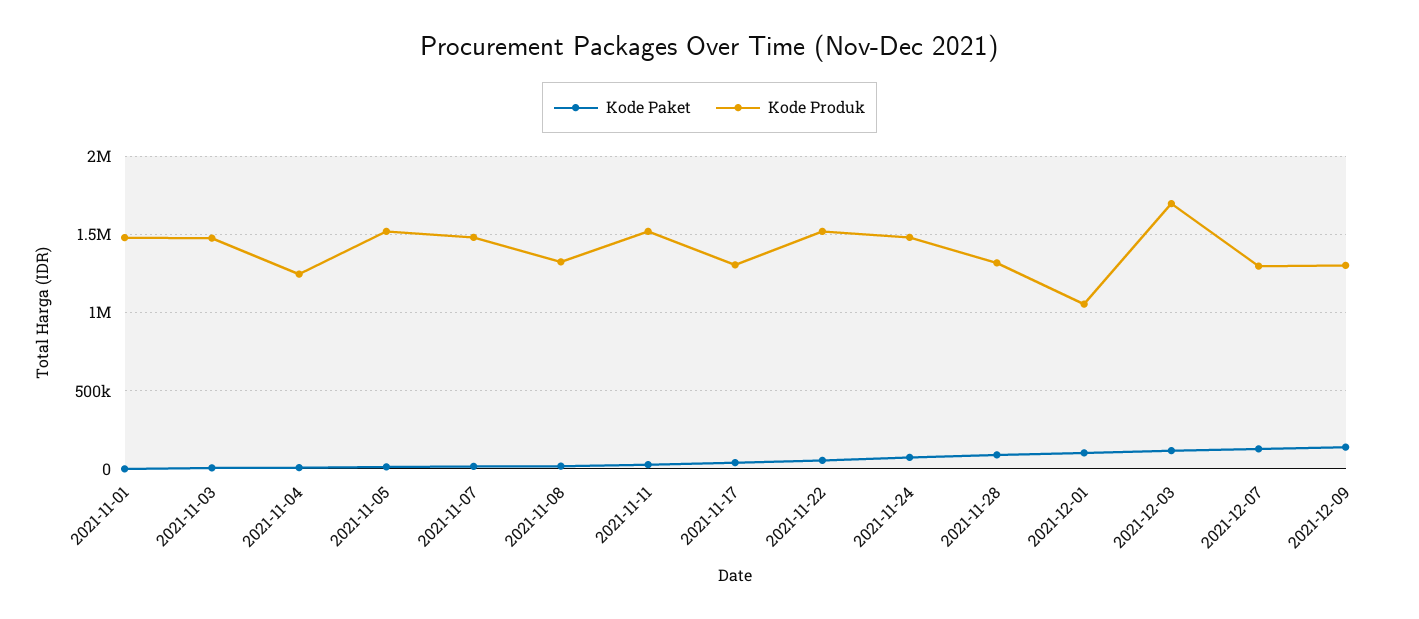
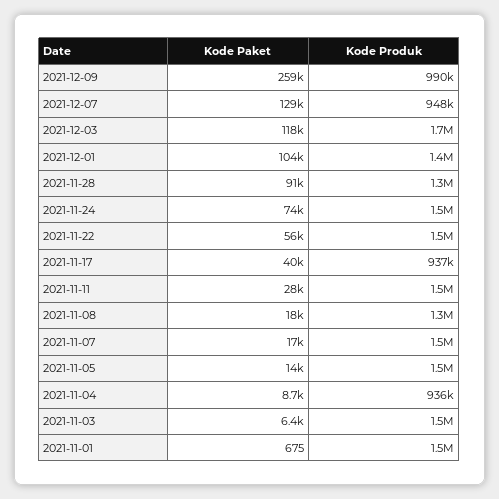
  {
    "Kode Paket": {
      "2021-11-01": 675,
      "2021-11-03": 6400,
      "2021-11-04": 8700,
      "2021-11-05": 14000,
      "2021-11-07": 17000,
      "2021-11-08": 18000,
      "2021-11-11": 28000,
      "2021-11-17": 40000,
      "2021-11-22": 56000,
      "2021-11-24": 74000,
      "2021-11-28": 91000,
      "2021-12-01": 104000,
      "2021-12-03": 118000,
      "2021-12-07": 129000,
-     "2021-12-09": 150000
+     "2021-12-09": 259000
    },
    "Kode Produk": {
      "2021-11-01": 1500000,
      "2021-11-03": 1500000,
-     "2021-11-04": 1250000,
+     "2021-11-04": 936000,
      "2021-11-05": 1500000,
      "2021-11-07": 1500000,
      "2021-11-08": 1300000,
      "2021-11-11": 1500000,
-     "2021-11-17": 1300000,
+     "2021-11-17": 937000,
      "2021-11-22": 1500000,
      "2021-11-24": 1500000,
      "2021-11-28": 1300000,
-     "2021-12-01": 1050000,
+     "2021-12-01": 1400000,
      "2021-12-03": 1700000,
-     "2021-12-07": 1300000,
+     "2021-12-07": 948000,
-     "2021-12-09": 1300000
+     "2021-12-09": 990000
    }
  }

